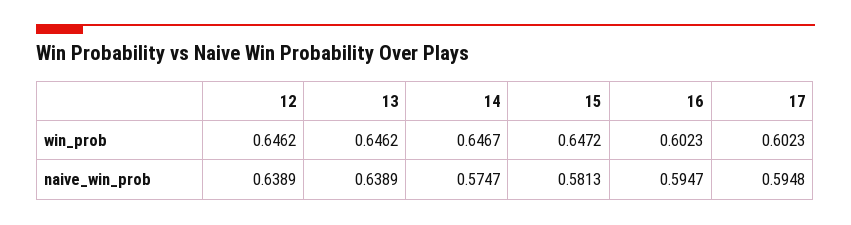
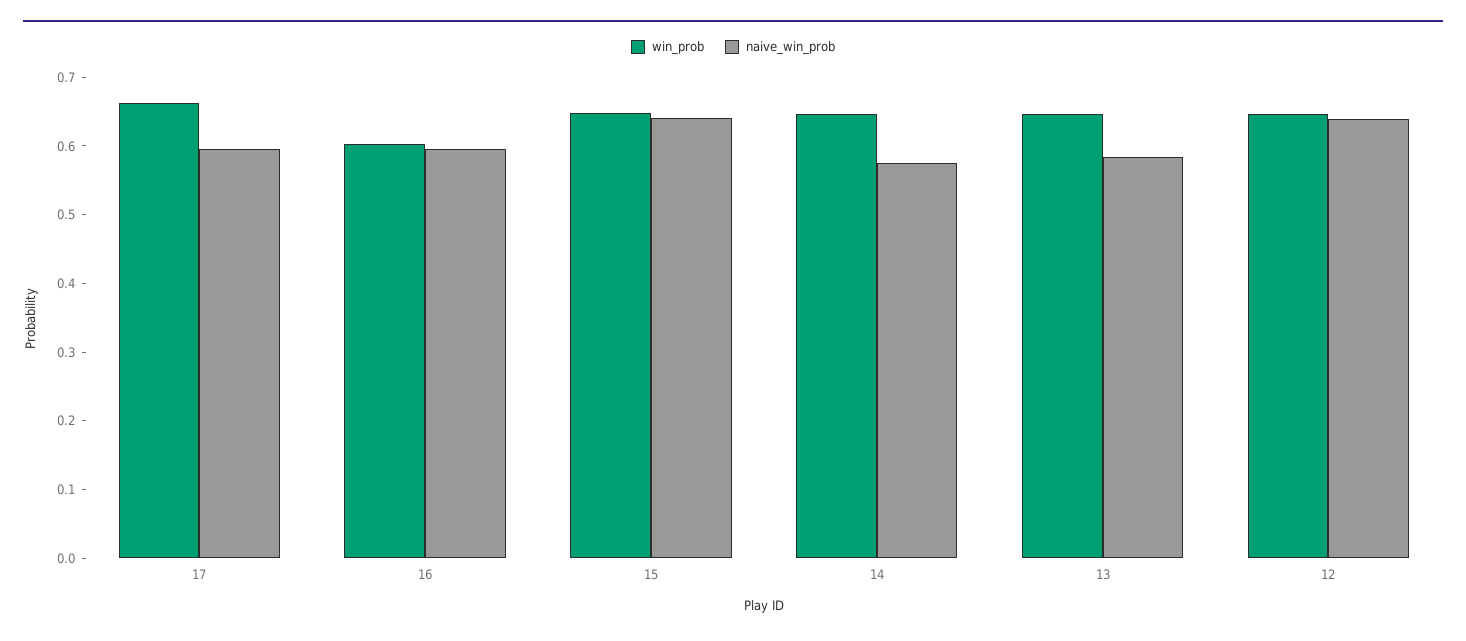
  {
    "win_prob": {
      "12": 0.6462,
      "13": 0.6462,
      "14": 0.6467,
      "15": 0.6472,
      "16": 0.6023,
-     "17": 0.6023
+     "17": 0.66
    },
    "naive_win_prob": {
      "12": 0.6389,
-     "13": 0.6389,
+     "13": 0.58,
      "14": 0.5747,
-     "15": 0.5813,
+     "15": 0.64,
      "16": 0.5947,
      "17": 0.5948
    }
  }

